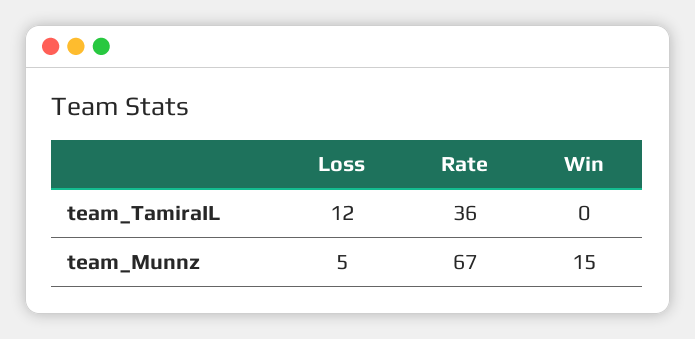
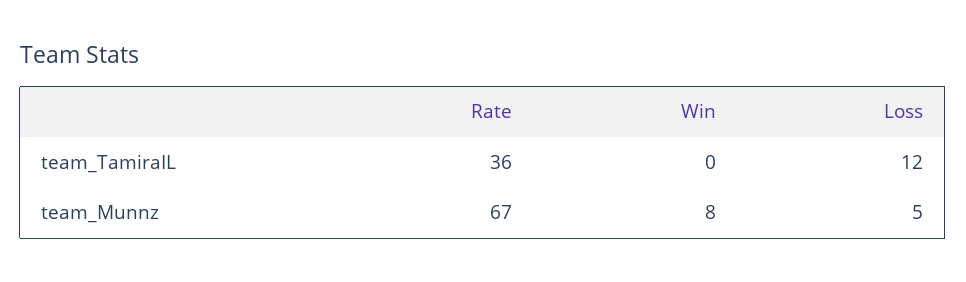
  {
    "Loss": {
      "team_TamiraIL": 12,
      "team_Munnz": 5
    },
    "Rate": {
      "team_TamiraIL": 36,
      "team_Munnz": 67
    },
    "Win": {
      "team_TamiraIL": 0,
-     "team_Munnz": 15
+     "team_Munnz": 8
    }
  }

